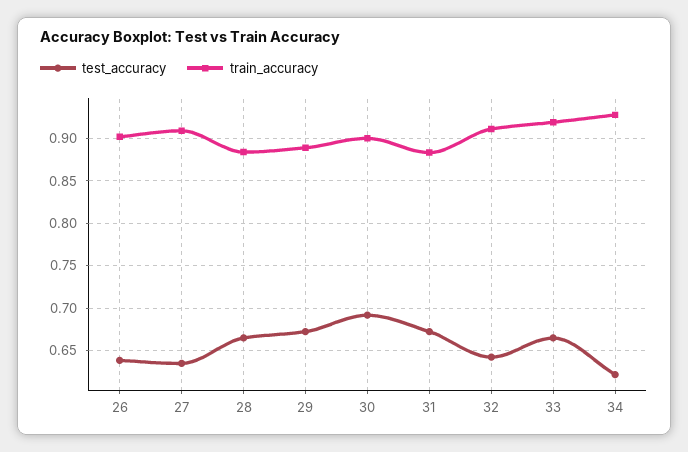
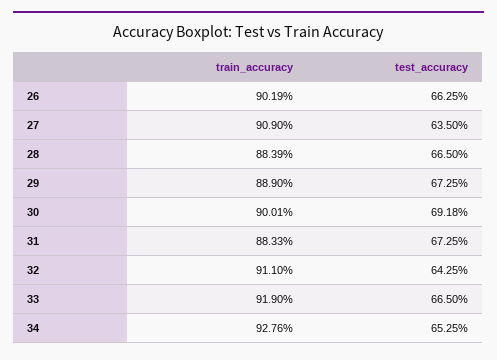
  {
    "test_accuracy": {
-     "26": 0.64,
+     "26": 0.6625,
      "27": 0.635,
      "28": 0.665,
      "29": 0.6725,
      "30": 0.6918,
      "31": 0.6725,
      "32": 0.6425,
      "33": 0.665,
-     "34": 0.62
+     "34": 0.6525
    },
    "train_accuracy": {
      "26": 0.9019,
      "27": 0.909,
      "28": 0.8839,
      "29": 0.889,
      "30": 0.9001,
      "31": 0.8833,
      "32": 0.911,
      "33": 0.919,
      "34": 0.9276
    }
  }

